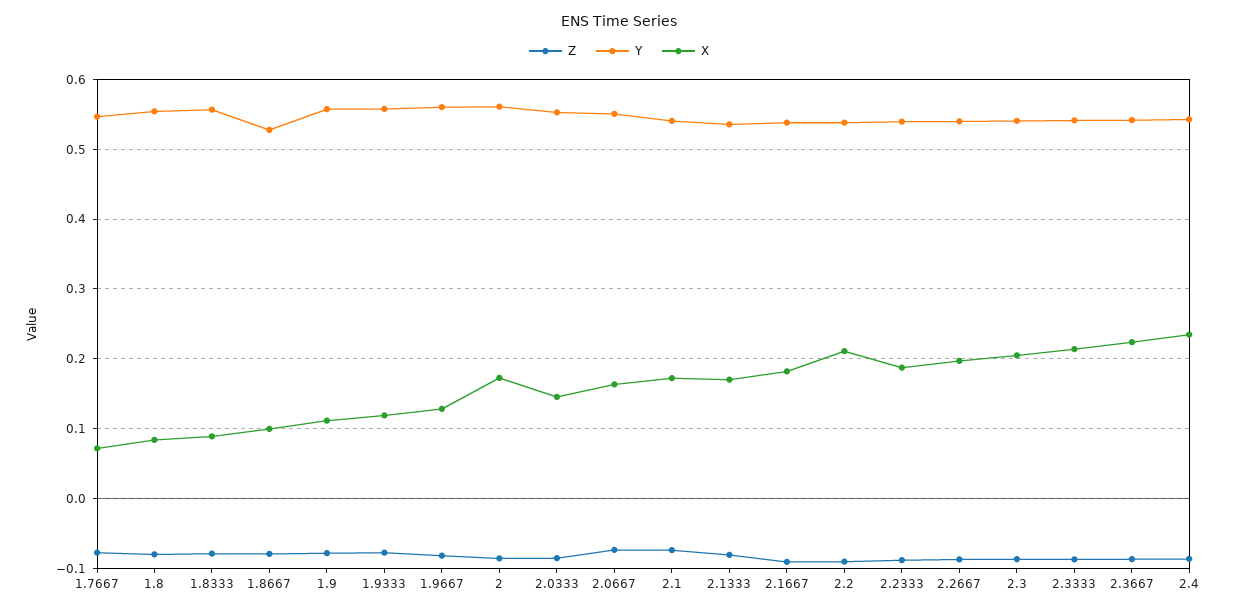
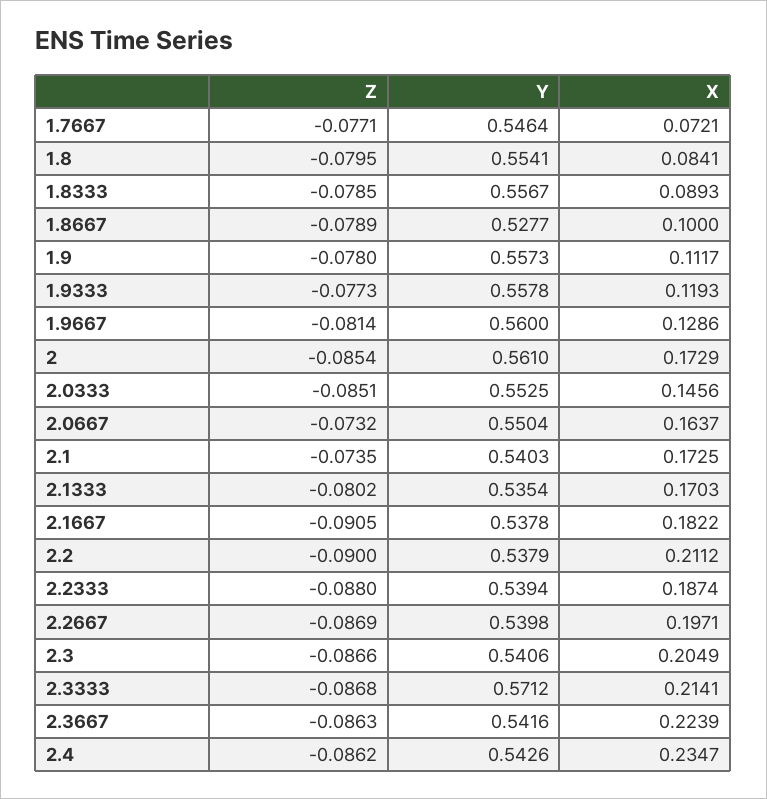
  {
    "Z": {
      "1.7667": -0.0771,
      "1.8": -0.0795,
      "1.8333": -0.0785,
      "1.8667": -0.0789,
      "1.9": -0.078,
      "1.9333": -0.0773,
      "1.9667": -0.0814,
      "2": -0.0854,
      "2.0333": -0.0851,
      "2.0667": -0.0732,
      "2.1": -0.0735,
      "2.1333": -0.0802,
      "2.1667": -0.0905,
      "2.2": -0.09,
      "2.2333": -0.088,
      "2.2667": -0.0869,
      "2.3": -0.0866,
      "2.3333": -0.0868,
      "2.3667": -0.0863,
      "2.4": -0.0862
    },
    "Y": {
      "1.7667": 0.5464,
      "1.8": 0.5541,
      "1.8333": 0.5567,
      "1.8667": 0.5277,
      "1.9": 0.5573,
      "1.9333": 0.5578,
      "1.9667": 0.56,
      "2": 0.561,
      "2.0333": 0.5525,
      "2.0667": 0.5504,
      "2.1": 0.5403,
      "2.1333": 0.5354,
      "2.1667": 0.5378,
      "2.2": 0.5379,
      "2.2333": 0.5394,
      "2.2667": 0.5398,
      "2.3": 0.5406,
-     "2.3333": 0.54,
+     "2.3333": 0.5712,
      "2.3667": 0.5416,
      "2.4": 0.5426
    },
    "X": {
      "1.7667": 0.0721,
      "1.8": 0.0841,
      "1.8333": 0.0893,
      "1.8667": 0.1,
      "1.9": 0.1117,
      "1.9333": 0.1193,
      "1.9667": 0.1286,
      "2": 0.1729,
      "2.0333": 0.1456,
      "2.0667": 0.1637,
      "2.1": 0.1725,
      "2.1333": 0.1703,
      "2.1667": 0.1822,
      "2.2": 0.2112,
      "2.2333": 0.1874,
      "2.2667": 0.1971,
      "2.3": 0.2049,
      "2.3333": 0.2141,
      "2.3667": 0.2239,
      "2.4": 0.2347
    }
  }

